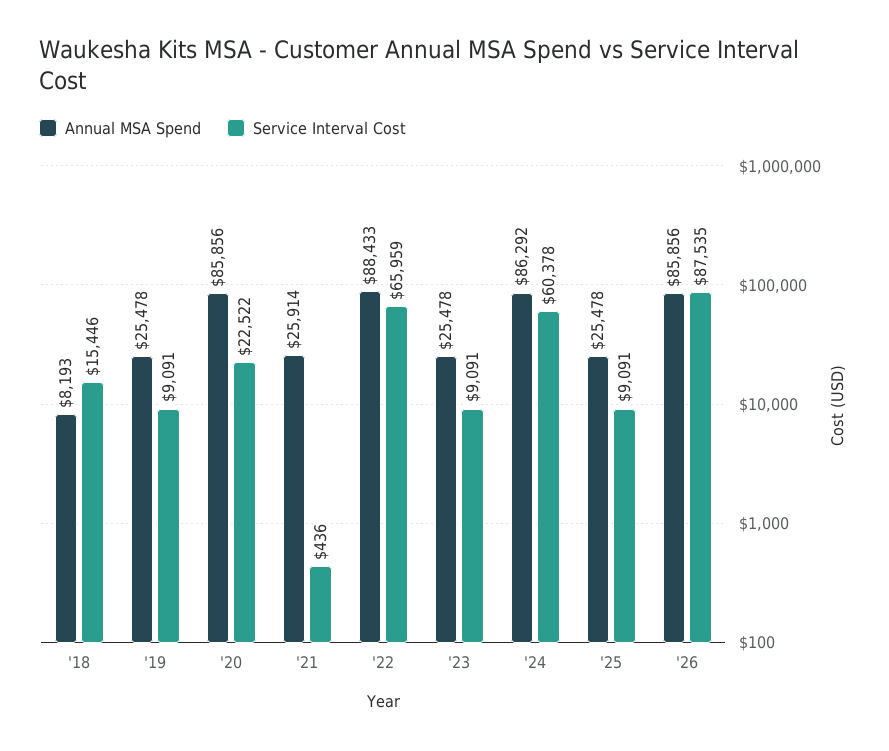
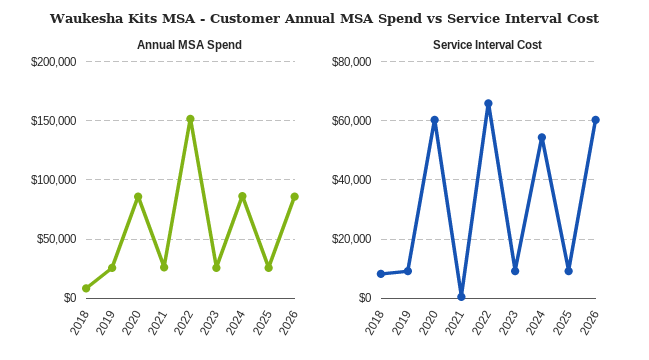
  {
    "Annual MSA Spend": {
      "'18": 8193,
      "'19": 25478,
      "'20": 85856,
      "'21": 25914,
-     "'22": 88433,
+     "'22": 150000,
      "'23": 25478,
      "'24": 86292,
      "'25": 25478,
      "'26": 85856
    },
    "Service Interval Cost": {
-     "'18": 15446,
+     "'18": 7500,
      "'19": 9091,
-     "'20": 22522,
+     "'20": 60000,
      "'21": 436,
      "'22": 65959,
      "'23": 9091,
-     "'24": 60378,
+     "'24": 55000,
      "'25": 9091,
-     "'26": 87535
+     "'26": 60000
    }
  }

